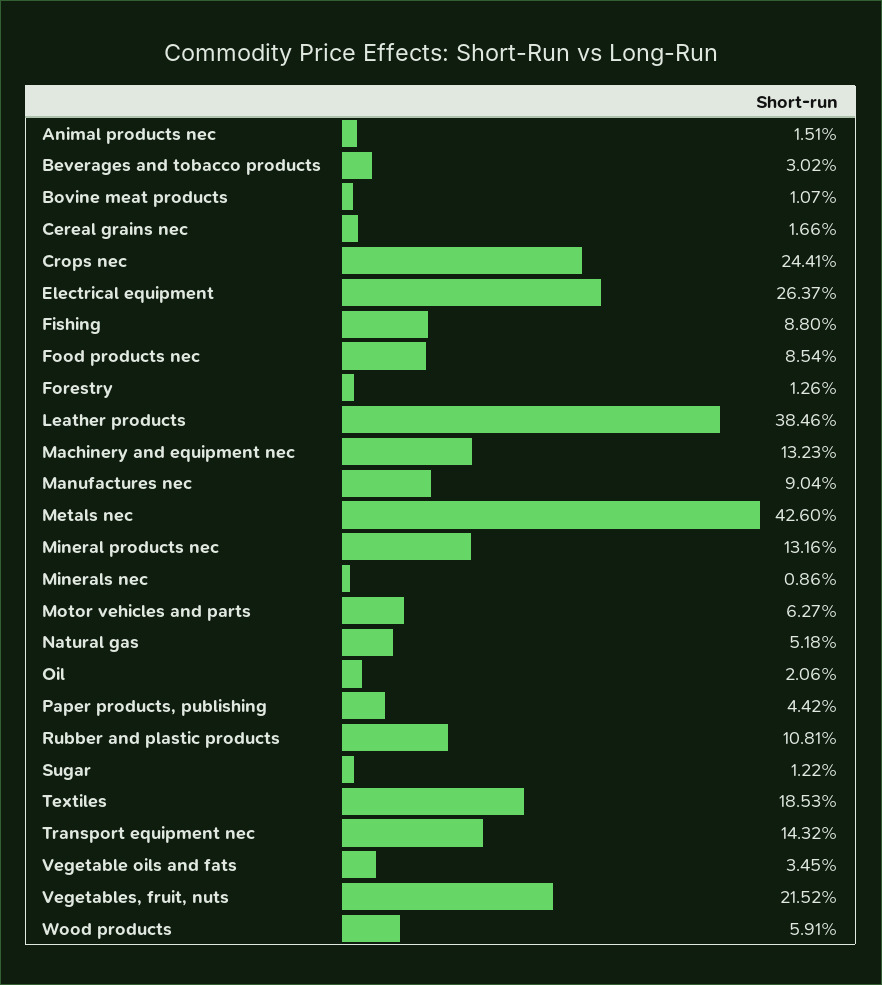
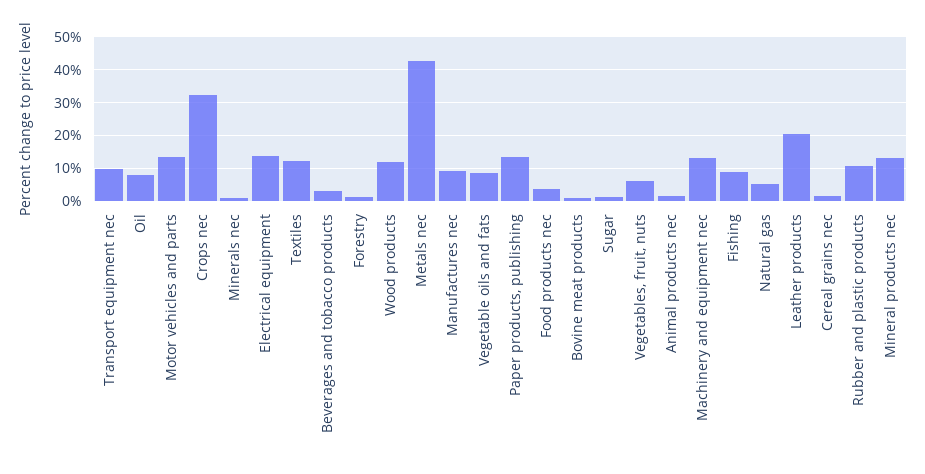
  {
    "Animal products nec": 1.51,
    "Beverages and tobacco products": 3.02,
    "Bovine meat products": 1.07,
    "Cereal grains nec": 1.66,
-   "Crops nec": 24.41,
+   "Crops nec": 32,
-   "Electrical equipment": 26.37,
+   "Electrical equipment": 14,
    "Fishing": 8.8,
-   "Food products nec": 8.54,
+   "Food products nec": 4,
    "Forestry": 1.26,
-   "Leather products": 38.46,
+   "Leather products": 20,
    "Machinery and equipment nec": 13.23,
    "Manufactures nec": 9.04,
    "Metals nec": 42.6,
    "Mineral products nec": 13.16,
    "Minerals nec": 0.86,
-   "Motor vehicles and parts": 6.27,
+   "Motor vehicles and parts": 14,
    "Natural gas": 5.18,
-   "Oil": 2.06,
+   "Oil": 8,
-   "Paper products, publishing": 4.42,
+   "Paper products, publishing": 14,
    "Rubber and plastic products": 10.81,
    "Sugar": 1.22,
-   "Textiles": 18.53,
+   "Textiles": 12,
-   "Transport equipment nec": 14.32,
+   "Transport equipment nec": 10,
-   "Vegetable oils and fats": 3.45,
+   "Vegetable oils and fats": 8,
-   "Vegetables, fruit, nuts": 21.52,
+   "Vegetables, fruit, nuts": 6,
-   "Wood products": 5.91
+   "Wood products": 12
  }

